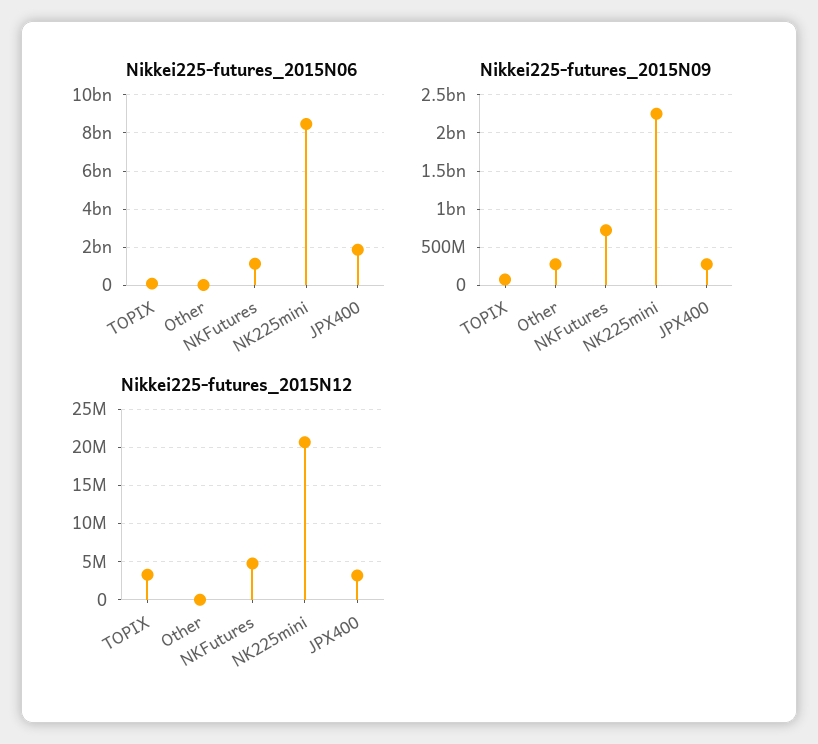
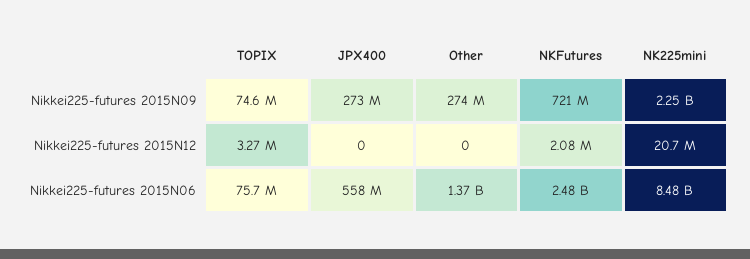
  {
    "Nikkei225-futures_2015N06": {
      "TOPIX": 75700000,
-     "Other": 0,
+     "Other": 1370000000,
-     "NKFutures": 1000000000,
+     "NKFutures": 2480000000,
      "NK225mini": 8480000000,
-     "JPX400": 2000000000
+     "JPX400": 558000000
    },
    "Nikkei225-futures_2015N09": {
      "TOPIX": 74600000,
      "Other": 274000000,
      "NKFutures": 721000000,
      "NK225mini": 2250000000,
      "JPX400": 273000000
    },
    "Nikkei225-futures_2015N12": {
      "TOPIX": 3270000,
      "Other": 0,
-     "NKFutures": 5000000,
+     "NKFutures": 2080000,
      "NK225mini": 20700000,
-     "JPX400": 3000000
+     "JPX400": 0
    }
  }

